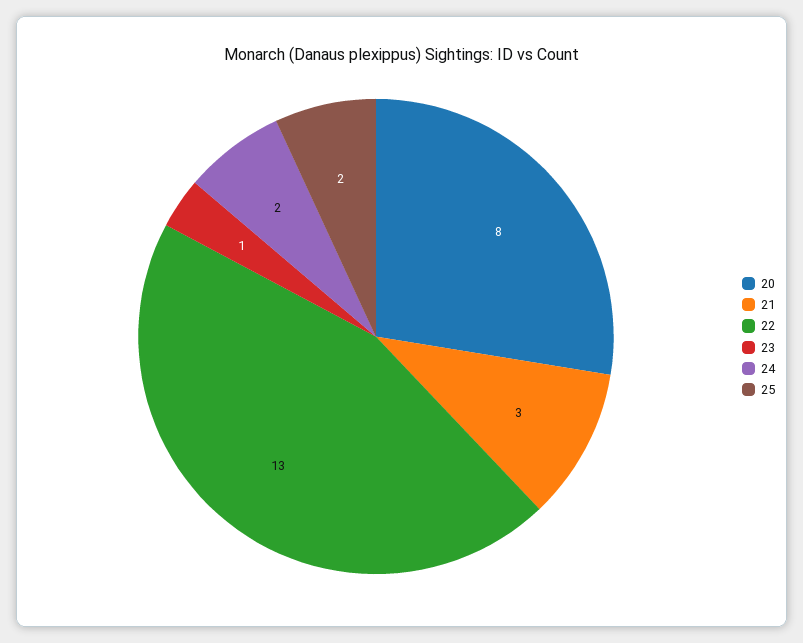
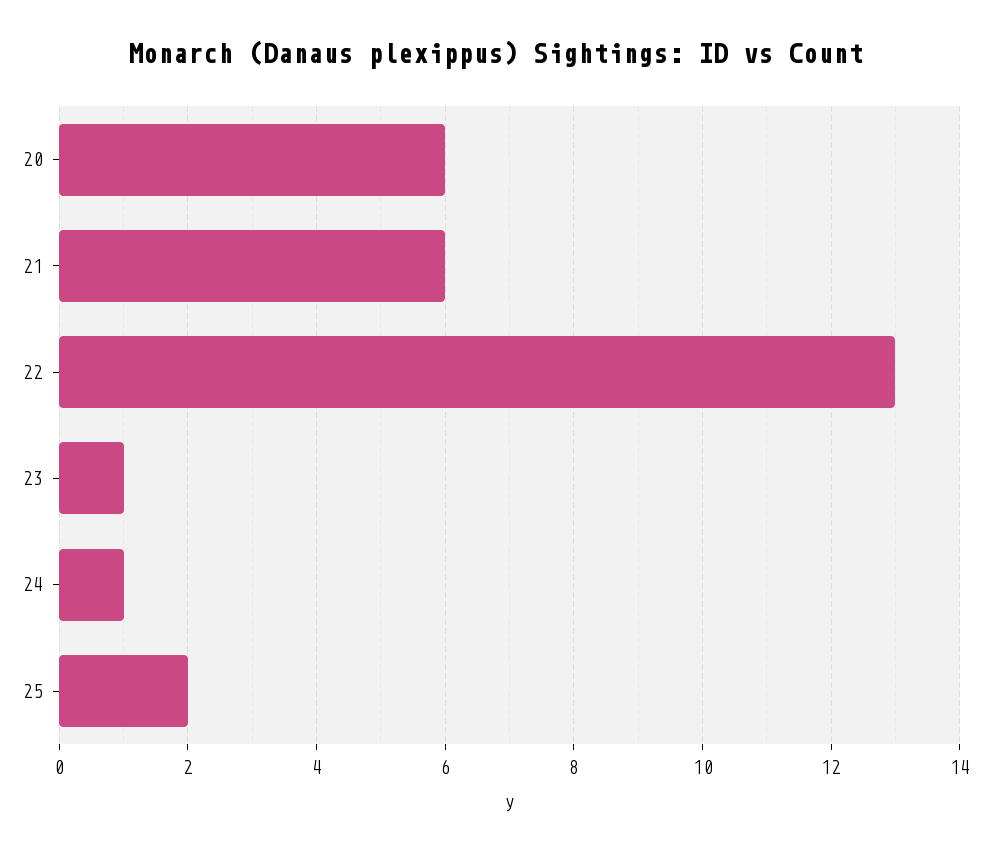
  {
-   "20": 8,
+   "20": 6,
-   "21": 3,
+   "21": 6,
    "22": 13,
    "23": 1,
-   "24": 2,
+   "24": 1,
    "25": 2
  }

